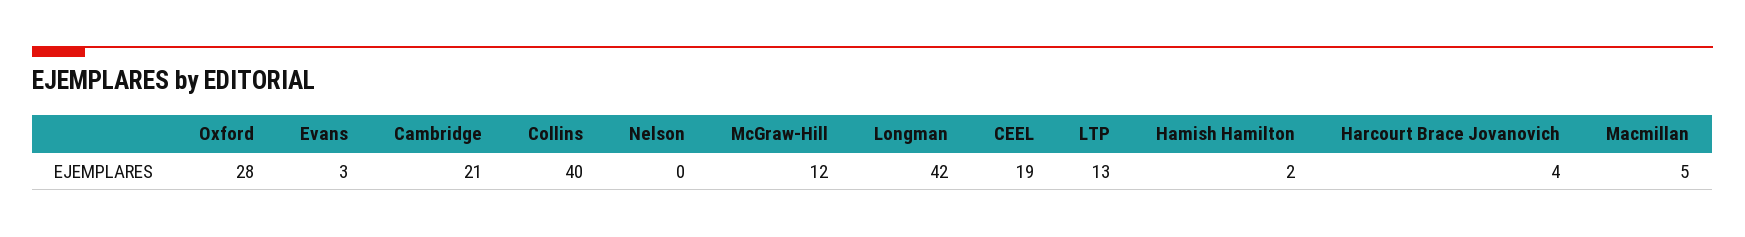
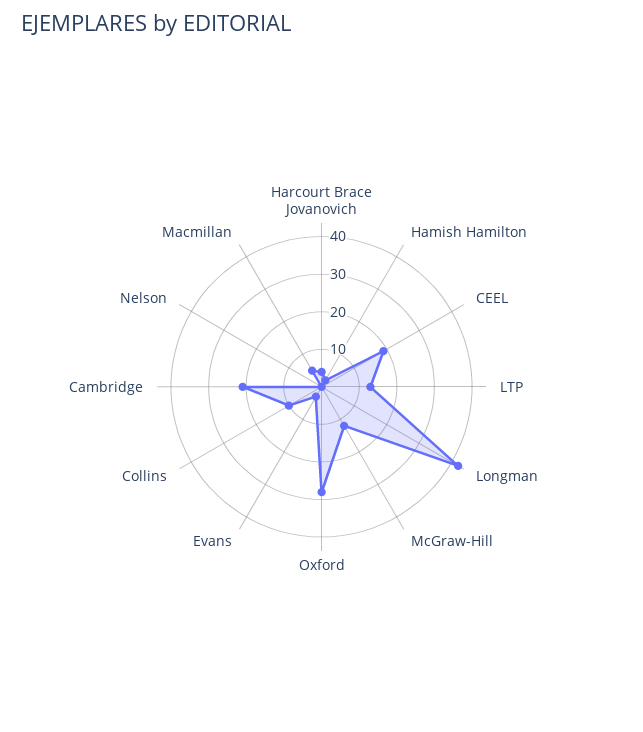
  {
    "Oxford": 28,
    "Evans": 3,
    "Cambridge": 21,
-   "Collins": 40,
+   "Collins": 10,
    "Nelson": 0,
    "McGraw-Hill": 12,
    "Longman": 42,
    "CEEL": 19,
    "LTP": 13,
    "Hamish Hamilton": 2,
    "Harcourt Brace Jovanovich": 4,
    "Macmillan": 5
  }

